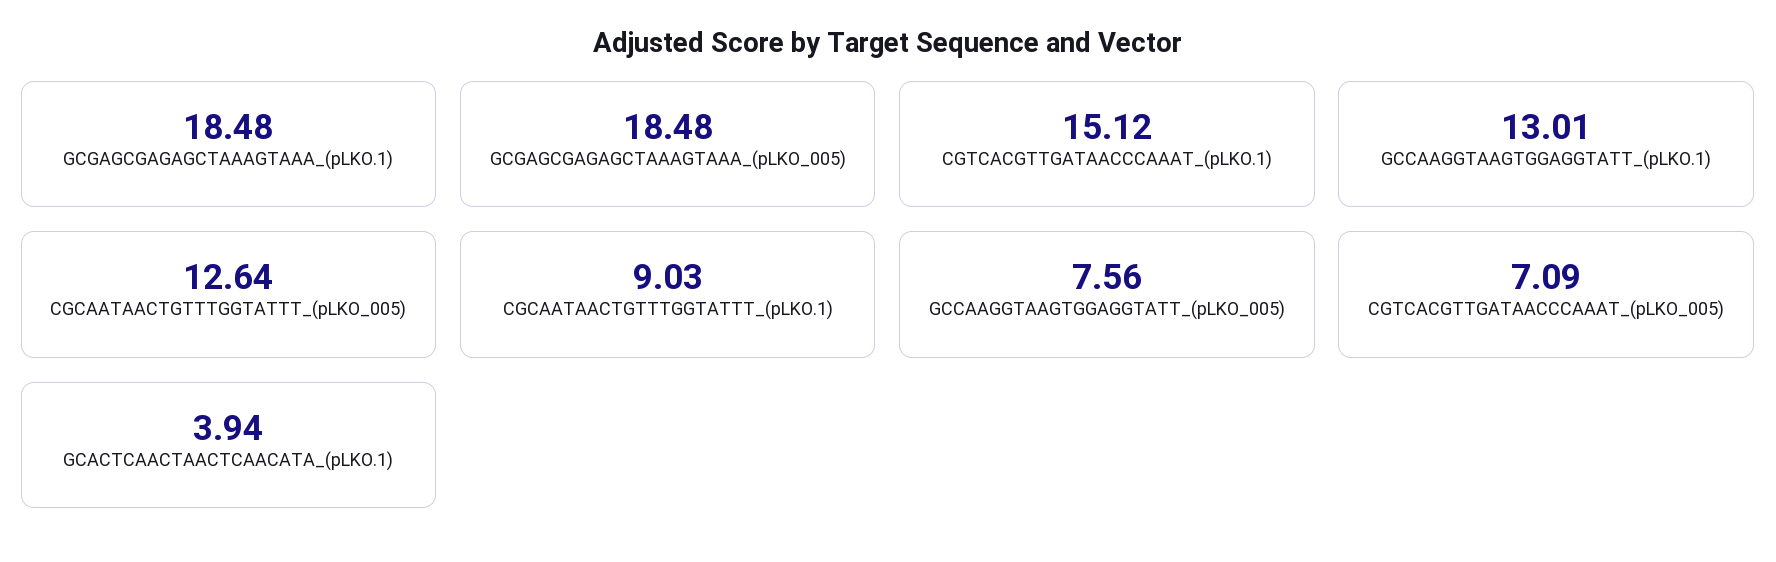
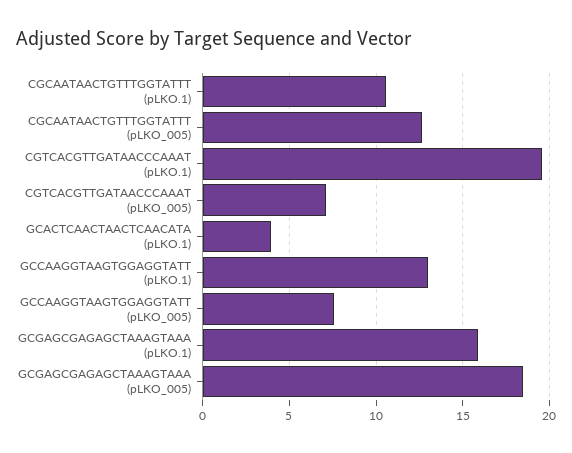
  {
-   "GCGAGCGAGAGCTAAAGTAAA_(pLKO.1)": 18.48,
+   "GCGAGCGAGAGCTAAAGTAAA_(pLKO.1)": 16,
    "GCGAGCGAGAGCTAAAGTAAA_(pLKO_005)": 18.48,
-   "CGTCACGTTGATAACCCAAAT_(pLKO.1)": 15.12,
+   "CGTCACGTTGATAACCCAAAT_(pLKO.1)": 19.5,
    "GCCAAGGTAAGTGGAGGTATT_(pLKO.1)": 13.01,
    "CGCAATAACTGTTTGGTATTT_(pLKO_005)": 12.64,
-   "CGCAATAACTGTTTGGTATTT_(pLKO.1)": 9.03,
+   "CGCAATAACTGTTTGGTATTT_(pLKO.1)": 10.5,
    "GCCAAGGTAAGTGGAGGTATT_(pLKO_005)": 7.56,
    "CGTCACGTTGATAACCCAAAT_(pLKO_005)": 7.09,
    "GCACTCAACTAACTCAACATA_(pLKO.1)": 3.94
  }

